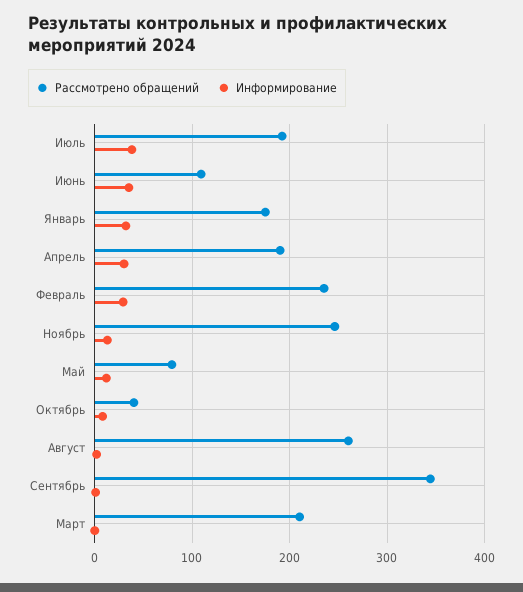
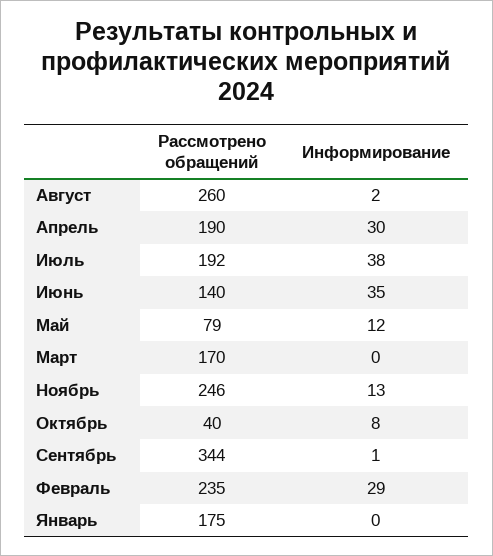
  {
    "Рассмотрено обращений": {
      "Июль": 192,
-     "Июнь": 110,
+     "Июнь": 140,
      "Январь": 175,
      "Апрель": 190,
      "Февраль": 235,
      "Ноябрь": 246,
      "Май": 79,
      "Октябрь": 40,
      "Август": 260,
      "Сентябрь": 344,
-     "Март": 210
+     "Март": 170
    },
    "Информирование": {
      "Июль": 38,
      "Июнь": 35,
-     "Январь": 30,
+     "Январь": 0,
      "Апрель": 30,
      "Февраль": 29,
      "Ноябрь": 13,
      "Май": 12,
      "Октябрь": 8,
      "Август": 2,
      "Сентябрь": 1,
      "Март": 0
    }
  }

